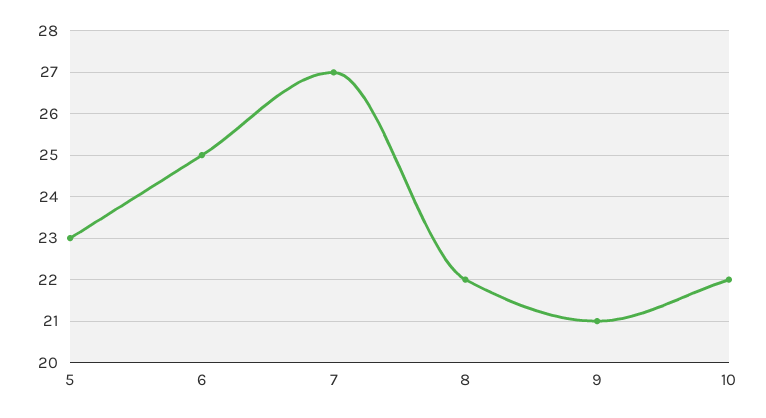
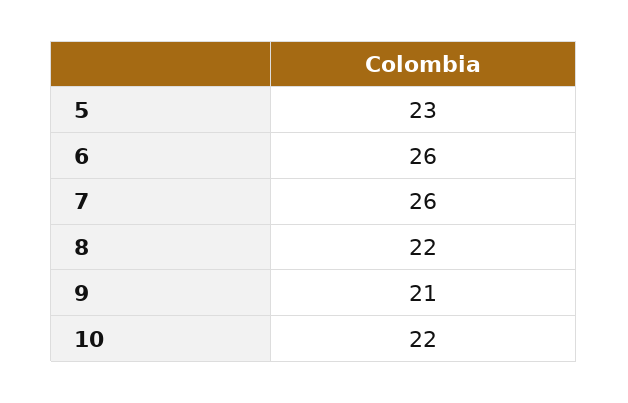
  {
    "5": 23,
-   "6": 25,
+   "6": 26,
-   "7": 27,
+   "7": 26,
    "8": 22,
    "9": 21,
    "10": 22
  }

